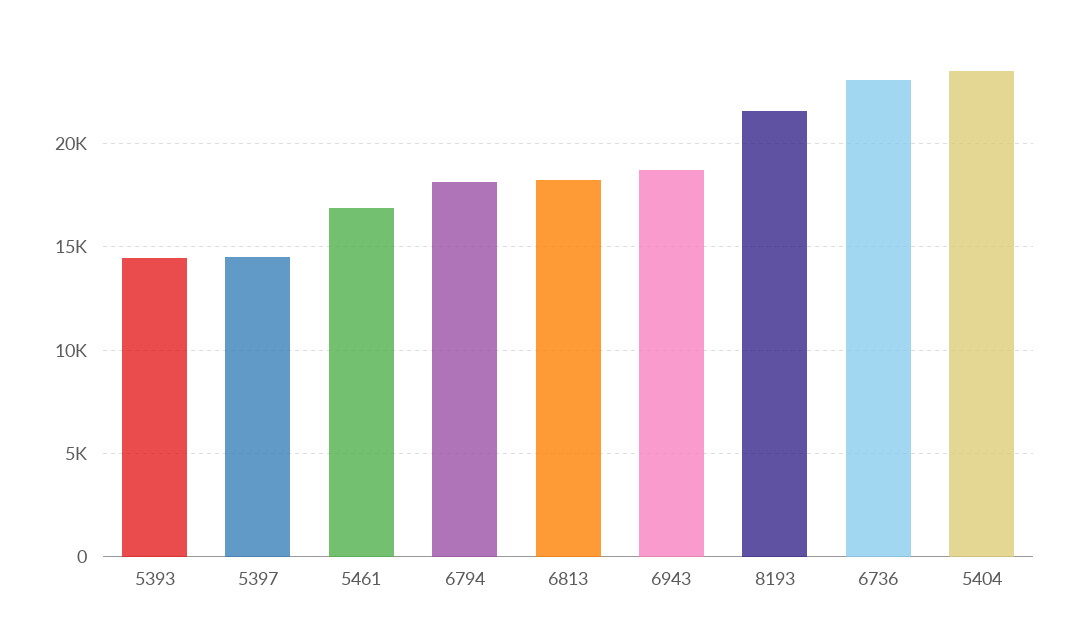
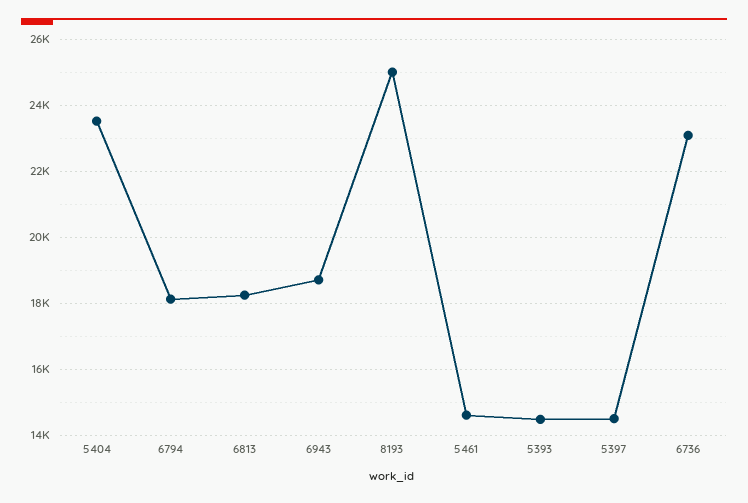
  {
    "5393": 14400,
    "5397": 14600,
-   "5461": 17000,
+   "5461": 14600,
    "6794": 18200,
    "6813": 18200,
    "6943": 18800,
-   "8193": 21500,
+   "8193": 25000,
    "6736": 23000,
    "5404": 23600
  }

